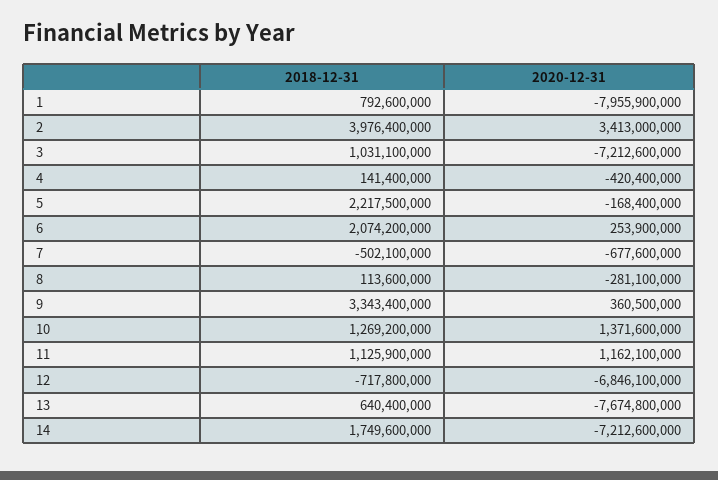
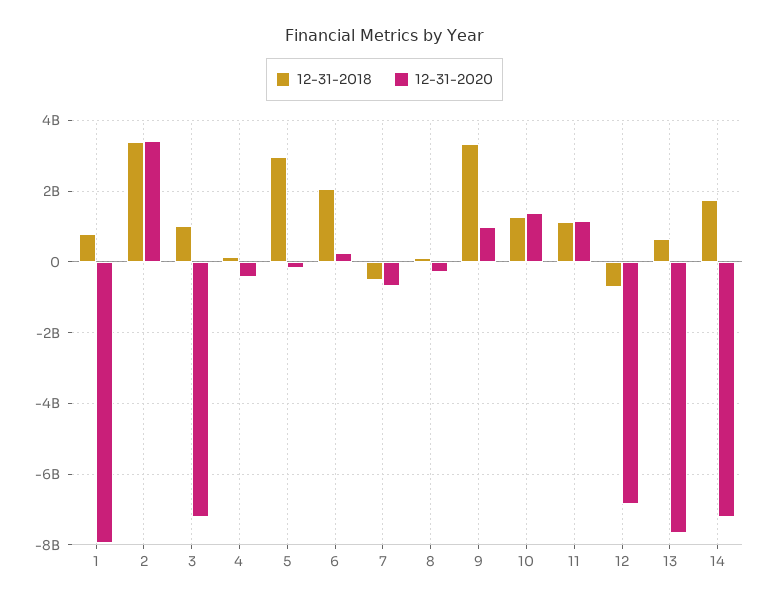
  {
    "2018-12-31": {
      "1": 792600000,
-     "2": 3976400000,
+     "2": 3400000000,
      "3": 1031100000,
      "4": 141400000,
-     "5": 2217500000,
+     "5": 3000000000,
      "6": 2074200000,
      "7": -502100000,
      "8": 113600000,
      "9": 3343400000,
      "10": 1269200000,
      "11": 1125900000,
      "12": -717800000,
      "13": 640400000,
      "14": 1749600000
    },
    "2020-12-31": {
      "1": -7955900000,
      "2": 3413000000,
      "3": -7212600000,
      "4": -420400000,
      "5": -168400000,
      "6": 253900000,
      "7": -677600000,
      "8": -281100000,
-     "9": 360500000,
+     "9": 1000000000,
      "10": 1371600000,
      "11": 1162100000,
      "12": -6846100000,
      "13": -7674800000,
      "14": -7212600000
    }
  }

